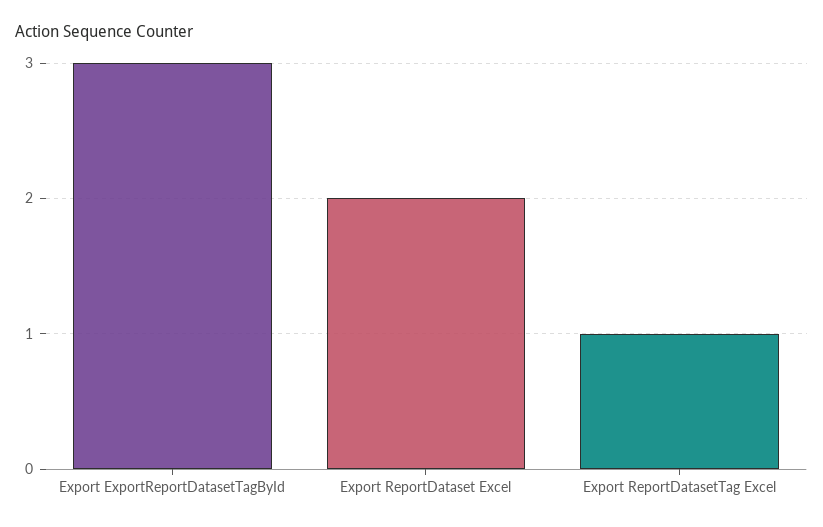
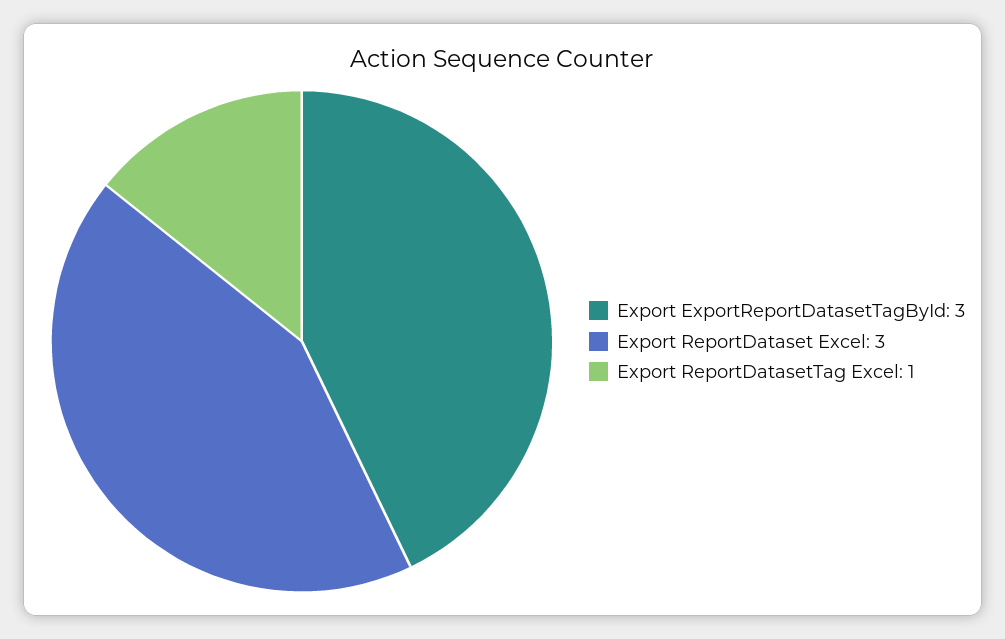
  {
    "Export ExportReportDatasetTagById": 3,
-   "Export ReportDataset Excel": 2,
+   "Export ReportDataset Excel": 3,
    "Export ReportDatasetTag Excel": 1
  }

